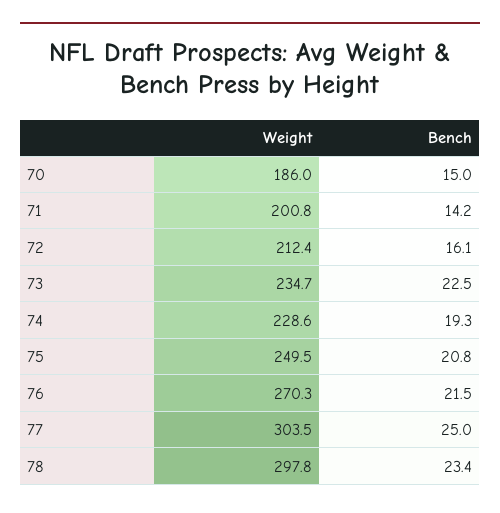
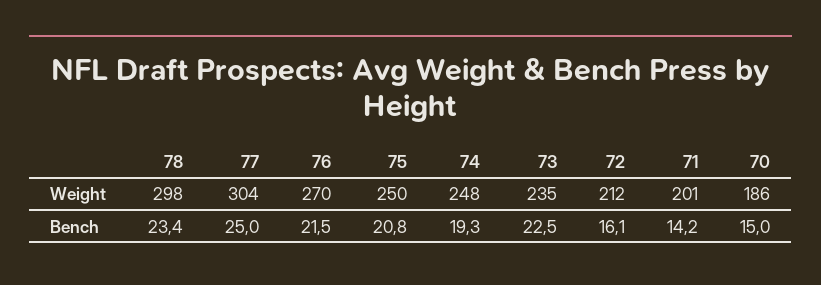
  {
    "Weight": {
      "70": 186,
      "71": 200.8,
      "72": 212.4,
      "73": 234.7,
-     "74": 228.6,
+     "74": 248,
      "75": 249.5,
      "76": 270.3,
      "77": 303.5,
      "78": 297.8
    },
    "Bench": {
      "70": 15,
      "71": 14.2,
      "72": 16.1,
      "73": 22.5,
      "74": 19.3,
      "75": 20.8,
      "76": 21.5,
      "77": 25,
      "78": 23.4
    }
  }

